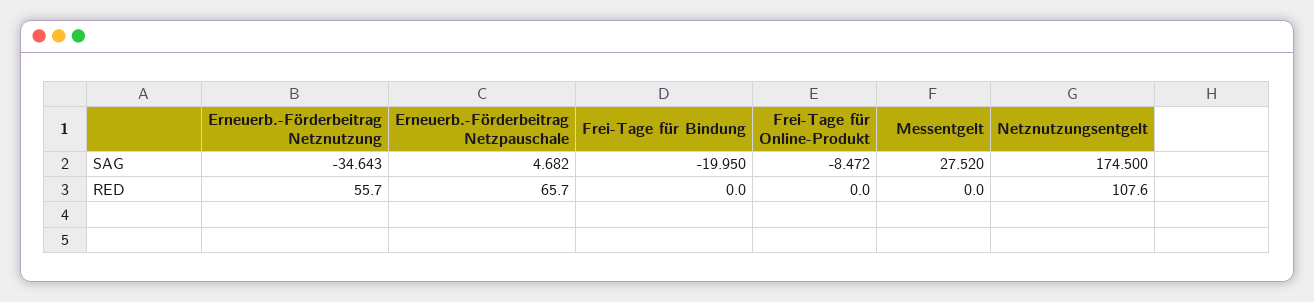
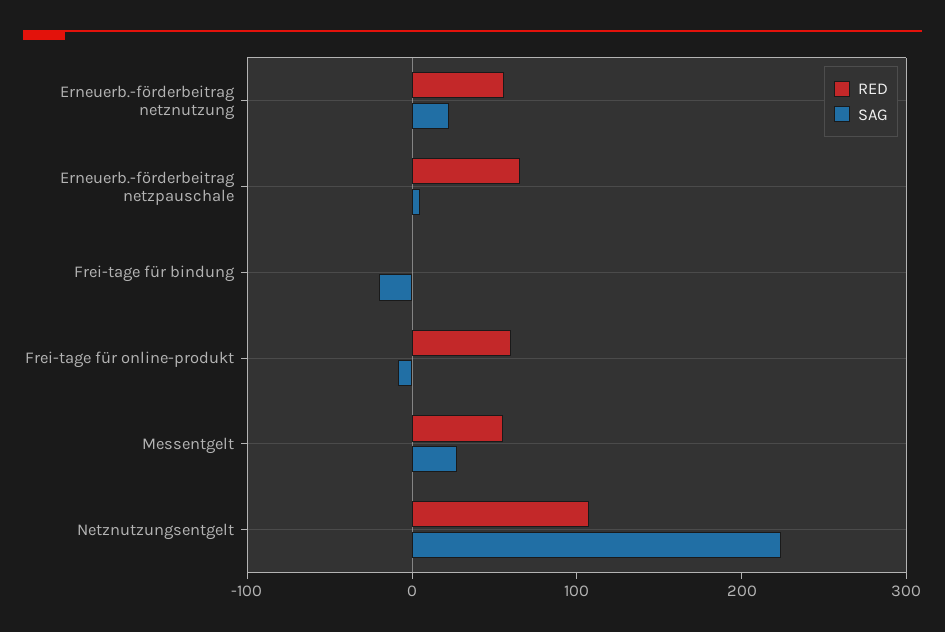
  {
    "SAG": {
-     "Erneuerb.-Förderbeitrag Netznutzung": -34.643,
+     "Erneuerb.-Förderbeitrag Netznutzung": 20,
      "Erneuerb.-Förderbeitrag Netzpauschale": 4.682,
      "Frei-Tage für Bindung": -19.95,
      "Frei-Tage für Online-Produkt": -8.472,
      "Messentgelt": 27.52,
-     "Netznutzungsentgelt": 174.5
+     "Netznutzungsentgelt": 220
    },
    "RED": {
      "Erneuerb.-Förderbeitrag Netznutzung": 55.7,
      "Erneuerb.-Förderbeitrag Netzpauschale": 65.7,
      "Frei-Tage für Bindung": 0,
-     "Frei-Tage für Online-Produkt": 0,
+     "Frei-Tage für Online-Produkt": 60,
-     "Messentgelt": 0,
+     "Messentgelt": 60,
      "Netznutzungsentgelt": 107.6
    }
  }

